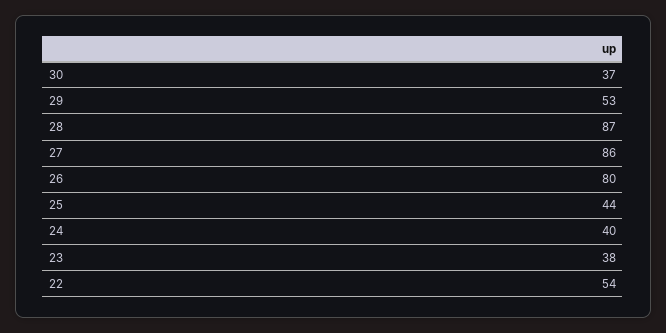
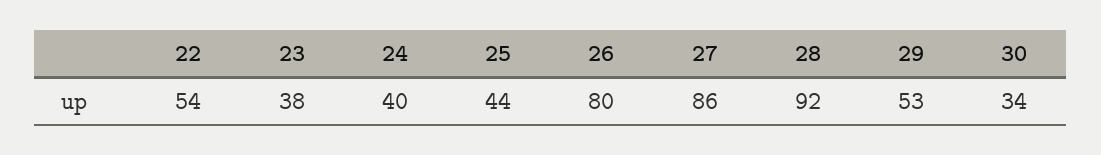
  {
-   "30": 37,
+   "30": 34,
    "29": 53,
-   "28": 87,
+   "28": 92,
    "27": 86,
    "26": 80,
    "25": 44,
    "24": 40,
    "23": 38,
    "22": 54
  }

